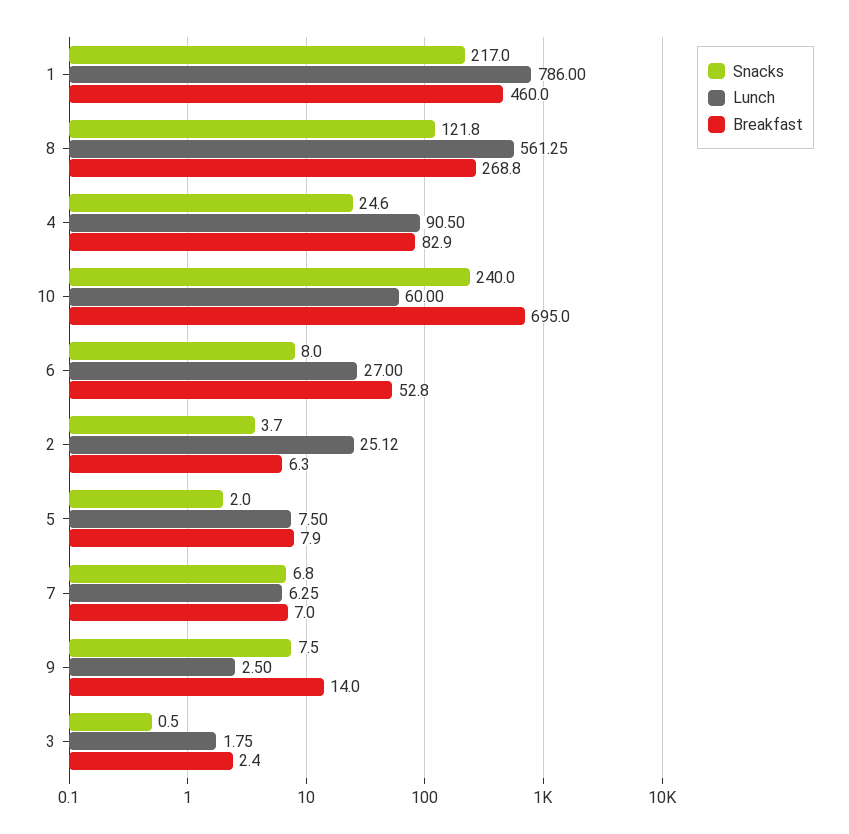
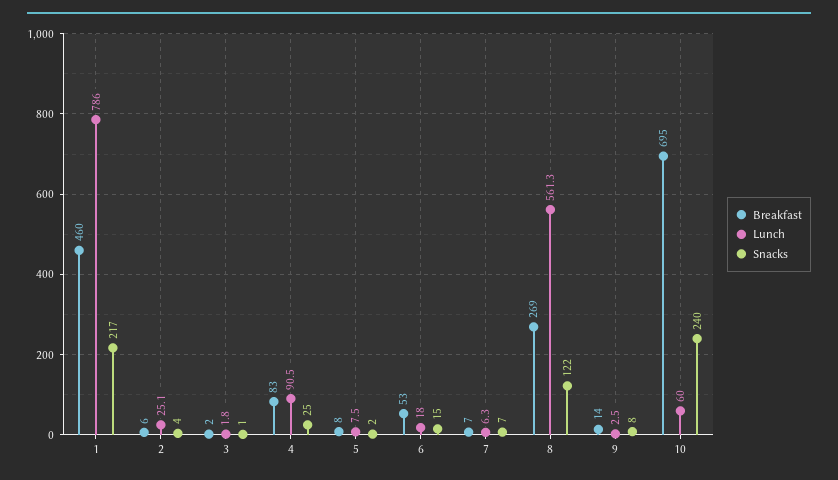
  {
    "Snacks": {
      "1": 217,
      "8": 121.8,
      "4": 24.6,
      "10": 240,
-     "6": 8,
+     "6": 15,
      "2": 3.7,
      "5": 2,
      "7": 6.8,
      "9": 7.5,
      "3": 0.5
    },
    "Lunch": {
      "1": 786,
      "8": 561.25,
      "4": 90.5,
      "10": 60,
-     "6": 27,
+     "6": 18,
      "2": 25.12,
      "5": 7.5,
      "7": 6.25,
      "9": 2.5,
      "3": 1.75
    },
    "Breakfast": {
      "1": 460,
      "8": 268.8,
      "4": 82.9,
      "10": 695,
      "6": 52.8,
      "2": 6.3,
      "5": 7.9,
      "7": 7,
      "9": 14,
      "3": 2.4
    }
  }

